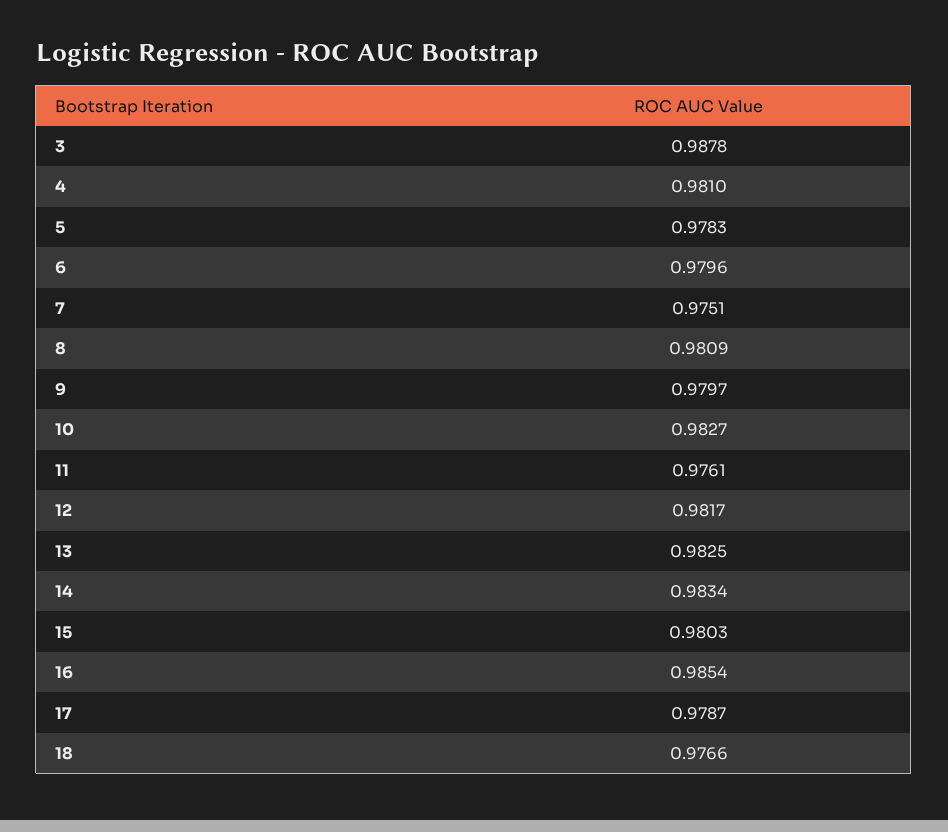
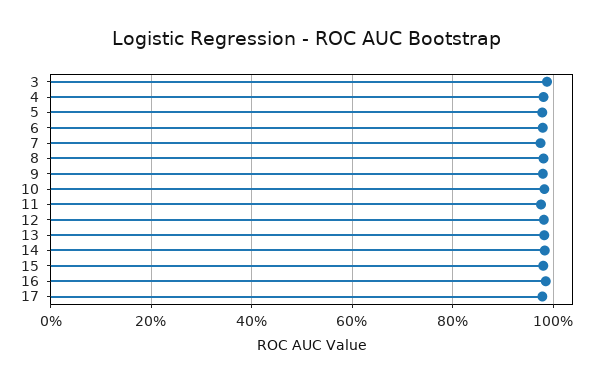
  {
    "3": 0.9878,
    "4": 0.981,
    "5": 0.9783,
    "6": 0.9796,
    "7": 0.9751,
    "8": 0.9809,
    "9": 0.9797,
    "10": 0.9827,
    "11": 0.9761,
    "12": 0.9817,
    "13": 0.9825,
    "14": 0.9834,
    "15": 0.9803,
    "16": 0.9854,
-   "17": 0.9787,
+   "17": 0.9787
-   "18": 0.9766
  }

